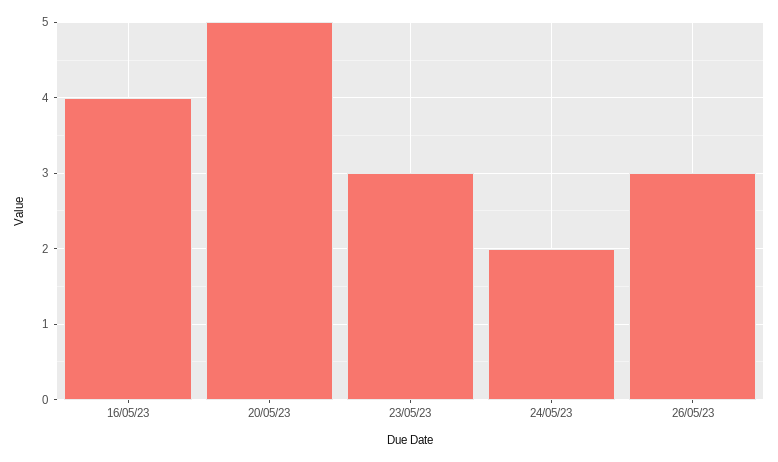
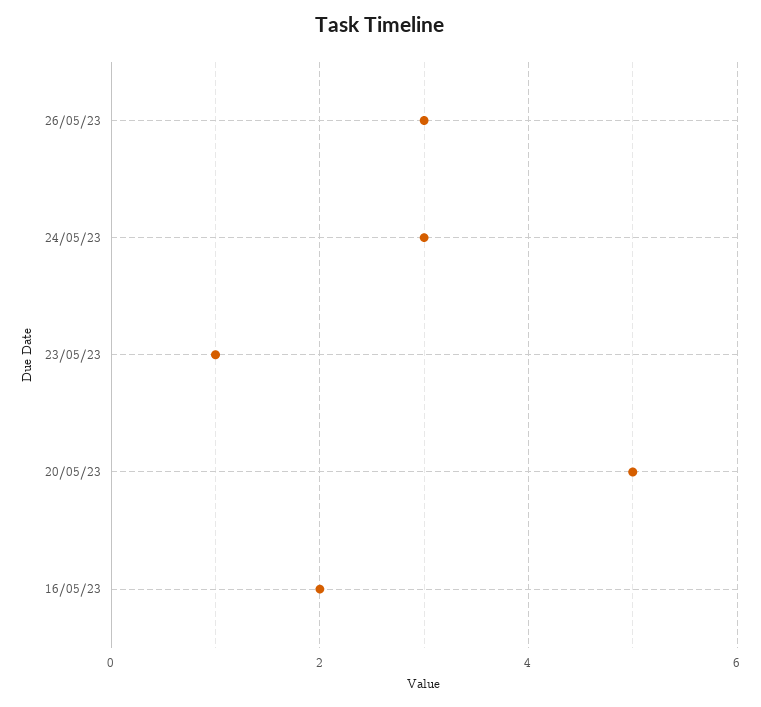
  {
-   "16/05/23": 4,
+   "16/05/23": 2,
    "20/05/23": 5,
-   "23/05/23": 3,
+   "23/05/23": 1,
-   "24/05/23": 2,
+   "24/05/23": 3,
    "26/05/23": 3
  }

